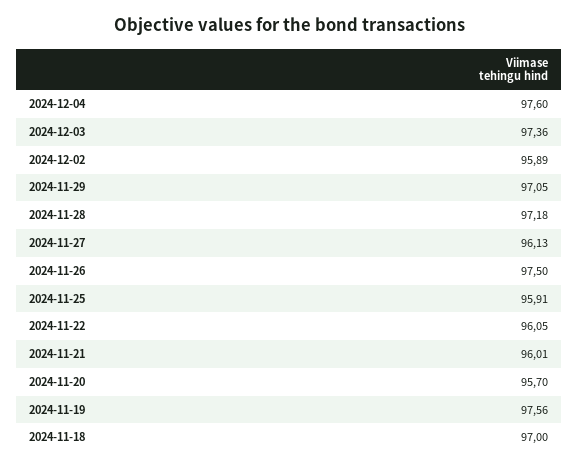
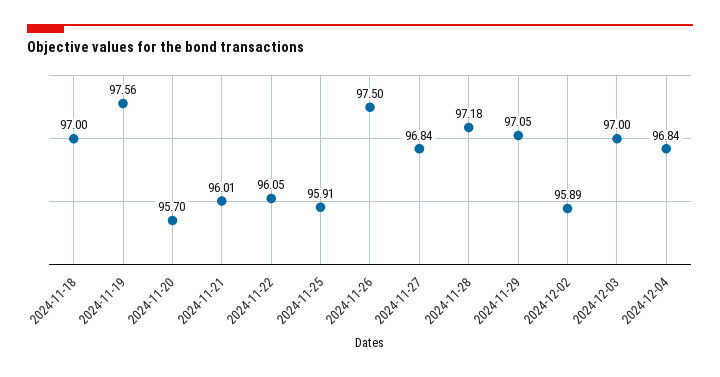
  {
-   "2024-12-04": 97.6,
+   "2024-12-04": 96.84,
-   "2024-12-03": 97.36,
+   "2024-12-03": 97,
    "2024-12-02": 95.89,
    "2024-11-29": 97.05,
    "2024-11-28": 97.18,
-   "2024-11-27": 96.13,
+   "2024-11-27": 96.84,
    "2024-11-26": 97.5,
    "2024-11-25": 95.91,
    "2024-11-22": 96.05,
    "2024-11-21": 96.01,
    "2024-11-20": 95.7,
    "2024-11-19": 97.56,
    "2024-11-18": 97
  }

